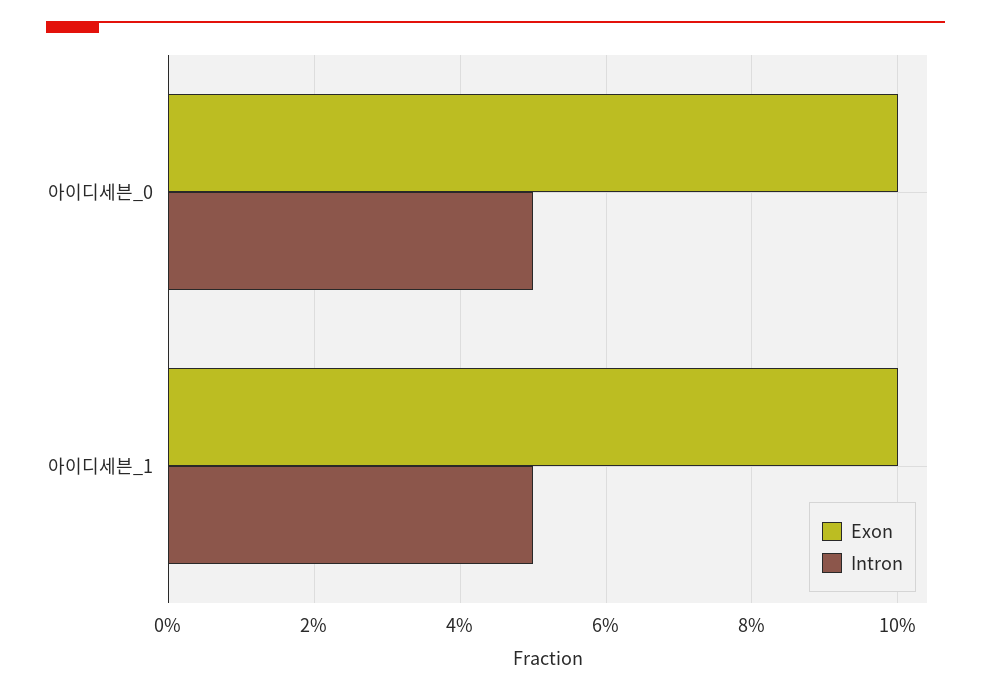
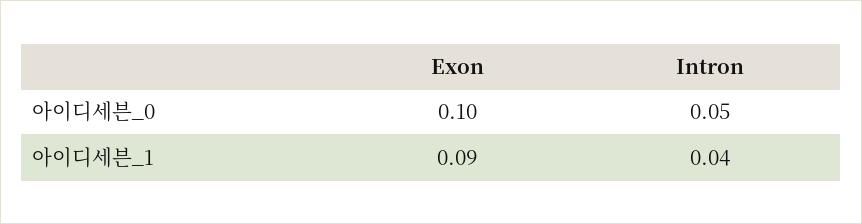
  {
    "Exon": {
      "아이디세븐_0": 0.1,
-     "아이디세븐_1": 0.1
+     "아이디세븐_1": 0.09
    },
    "Intron": {
      "아이디세븐_0": 0.05,
-     "아이디세븐_1": 0.05
+     "아이디세븐_1": 0.04
    }
  }

